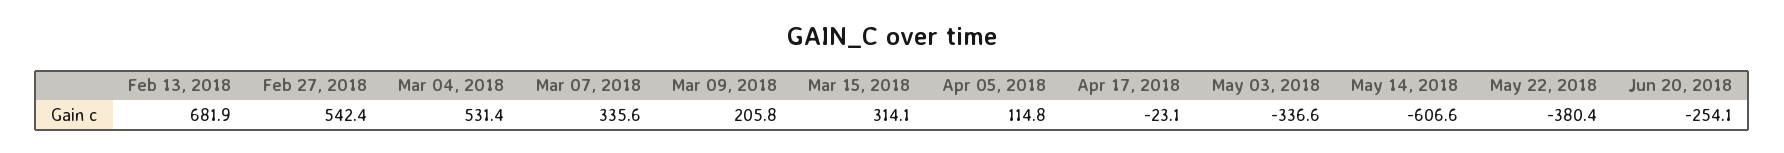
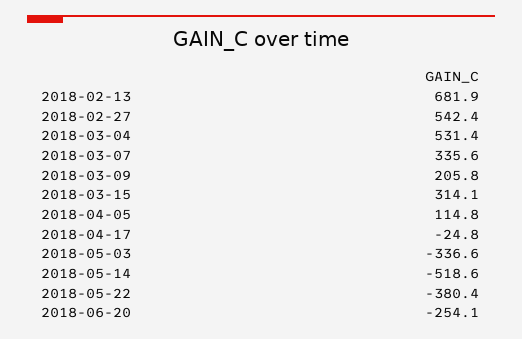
  {
    "Feb 13, 2018": 681.9,
    "Feb 27, 2018": 542.4,
    "Mar 04, 2018": 531.4,
    "Mar 07, 2018": 335.6,
    "Mar 09, 2018": 205.8,
    "Mar 15, 2018": 314.1,
    "Apr 05, 2018": 114.8,
-   "Apr 17, 2018": -23.1,
+   "Apr 17, 2018": -24.8,
    "May 03, 2018": -336.6,
-   "May 14, 2018": -606.6,
+   "May 14, 2018": -518.6,
    "May 22, 2018": -380.4,
    "Jun 20, 2018": -254.1
  }

